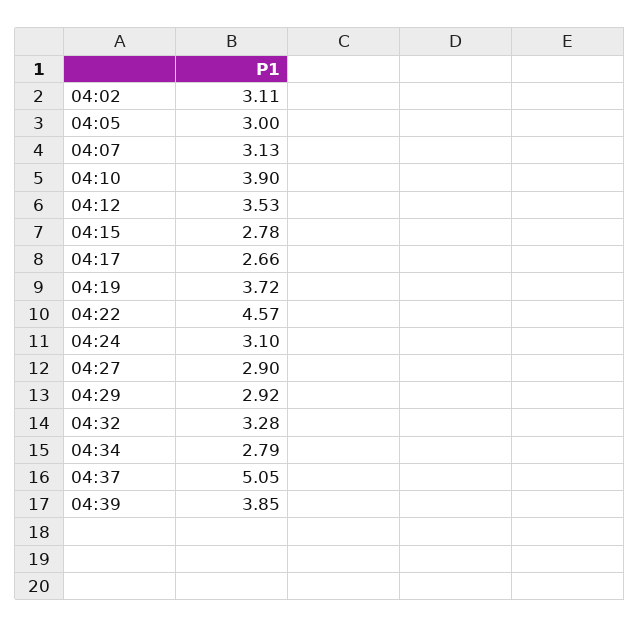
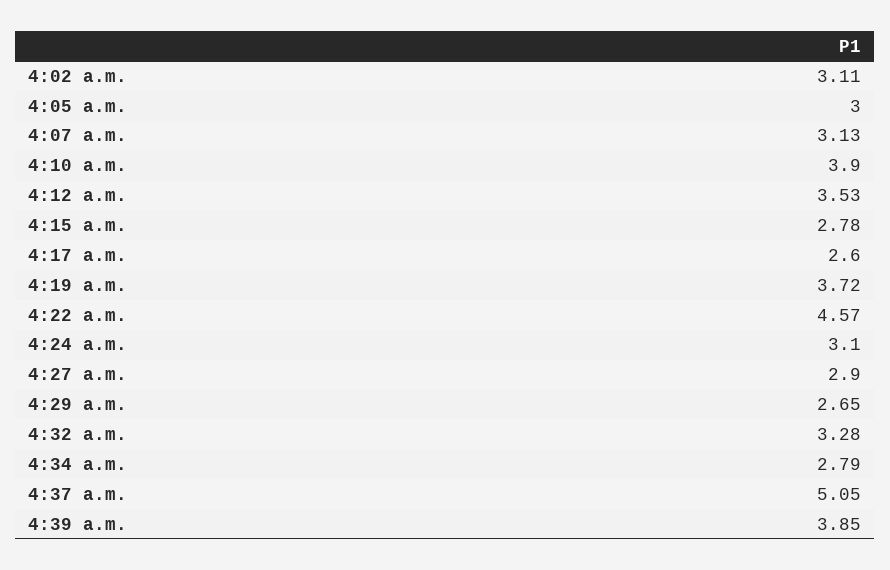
  {
    "04:02": 3.11,
    "04:05": 3,
    "04:07": 3.13,
    "04:10": 3.9,
    "04:12": 3.53,
    "04:15": 2.78,
-   "04:17": 2.66,
+   "04:17": 2.6,
    "04:19": 3.72,
    "04:22": 4.57,
    "04:24": 3.1,
    "04:27": 2.9,
-   "04:29": 2.92,
+   "04:29": 2.65,
    "04:32": 3.28,
    "04:34": 2.79,
    "04:37": 5.05,
    "04:39": 3.85
  }

